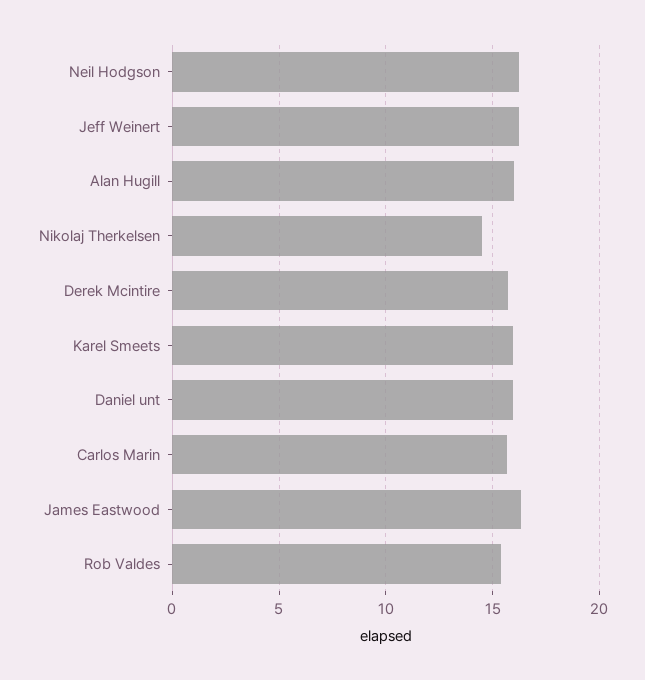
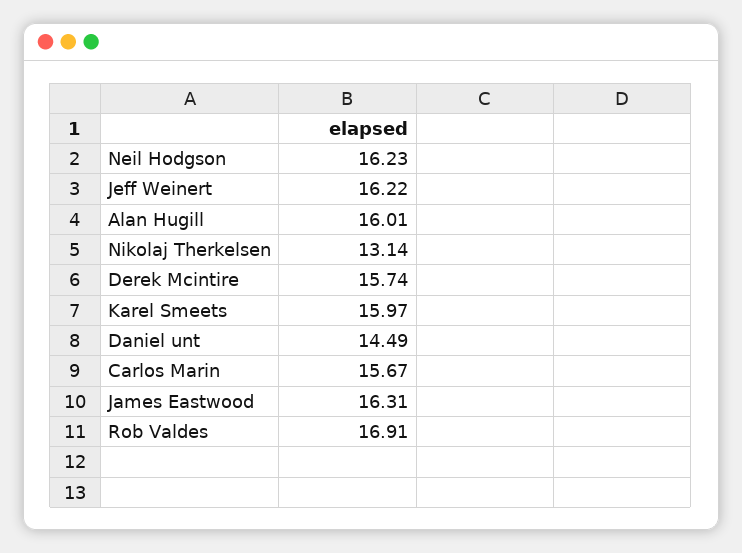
  {
    "Neil Hodgson": 16.23,
    "Jeff Weinert": 16.22,
    "Alan Hugill": 16.01,
-   "Nikolaj Therkelsen": 14.5,
+   "Nikolaj Therkelsen": 13.14,
    "Derek Mcintire": 15.74,
    "Karel Smeets": 15.97,
-   "Daniel unt": 16,
+   "Daniel unt": 14.49,
    "Carlos Marin": 15.67,
    "James Eastwood": 16.31,
-   "Rob Valdes": 15.5
+   "Rob Valdes": 16.91
  }

